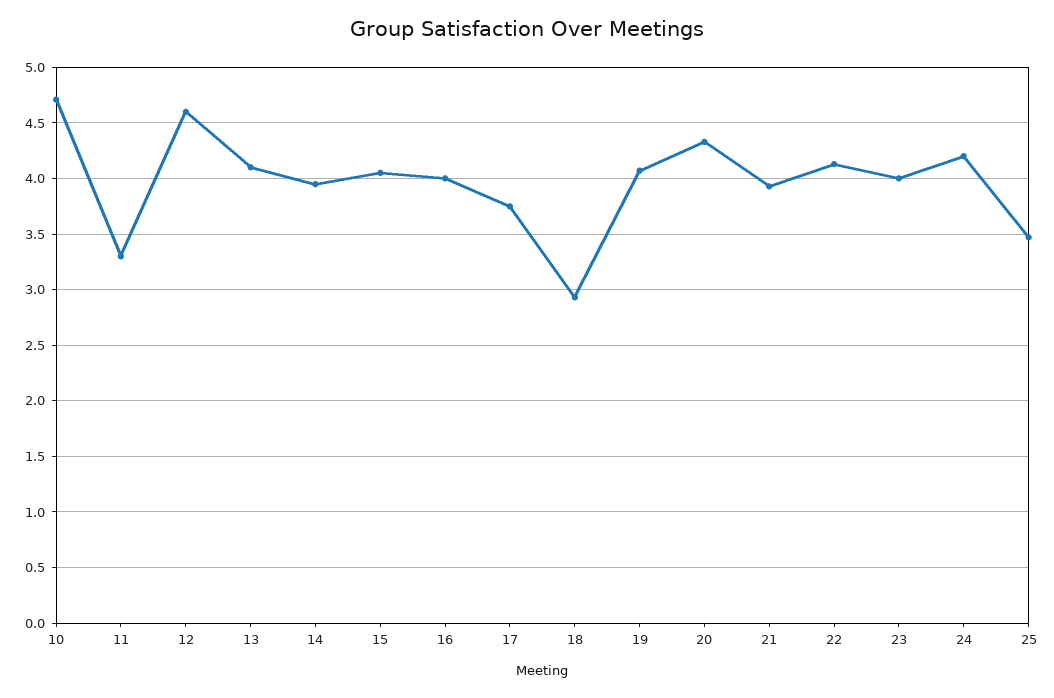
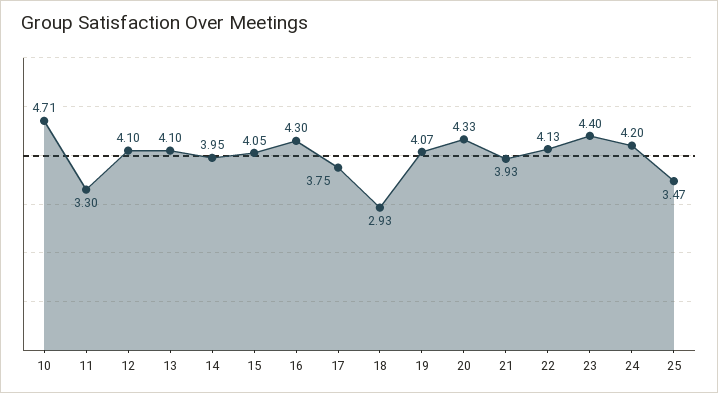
  {
    "10": 4.71,
    "11": 3.3,
-   "12": 4.6,
+   "12": 4.1,
    "13": 4.1,
    "14": 3.95,
    "15": 4.05,
-   "16": 4,
+   "16": 4.3,
    "17": 3.75,
    "18": 2.93,
    "19": 4.07,
    "20": 4.33,
    "21": 3.93,
    "22": 4.13,
-   "23": 4,
+   "23": 4.4,
    "24": 4.2,
    "25": 3.47
  }

